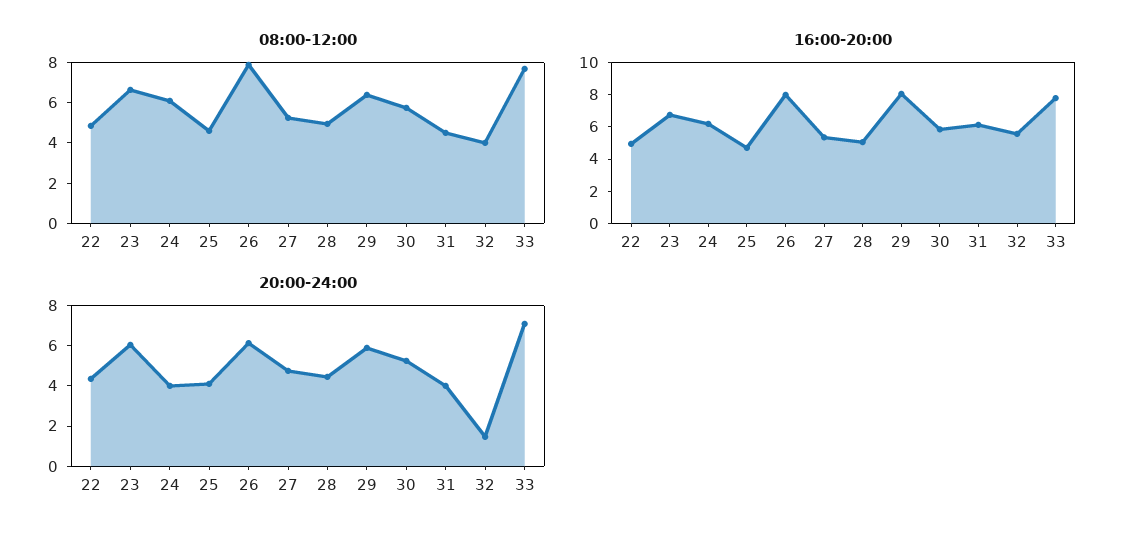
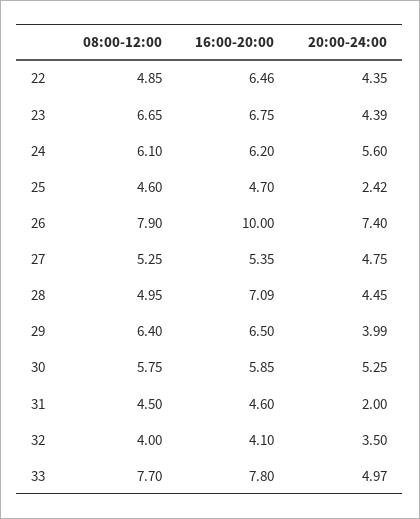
  {
    "08:00-12:00": {
      "22": 4.85,
      "23": 6.65,
      "24": 6.1,
      "25": 4.6,
      "26": 7.9,
      "27": 5.25,
      "28": 4.95,
      "29": 6.4,
      "30": 5.75,
      "31": 4.5,
      "32": 4,
      "33": 7.7
    },
    "16:00-20:00": {
-     "22": 5,
+     "22": 6.46,
      "23": 6.75,
      "24": 6.2,
      "25": 4.7,
-     "26": 8,
+     "26": 10,
      "27": 5.35,
-     "28": 5,
+     "28": 7.09,
-     "29": 8,
+     "29": 6.5,
      "30": 5.85,
-     "31": 6,
+     "31": 4.6,
-     "32": 5.5,
+     "32": 4.1,
      "33": 7.8
    },
    "20:00-24:00": {
      "22": 4.35,
-     "23": 6,
+     "23": 4.39,
-     "24": 4,
+     "24": 5.6,
-     "25": 4,
+     "25": 2.42,
-     "26": 6,
+     "26": 7.4,
      "27": 4.75,
      "28": 4.45,
-     "29": 6,
+     "29": 3.99,
      "30": 5.25,
-     "31": 4,
+     "31": 2,
-     "32": 1.5,
+     "32": 3.5,
-     "33": 7
+     "33": 4.97
    }
  }

